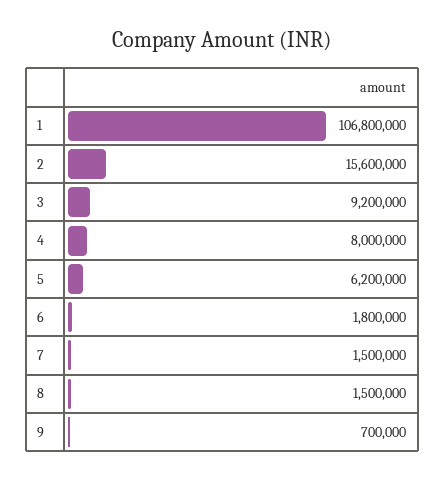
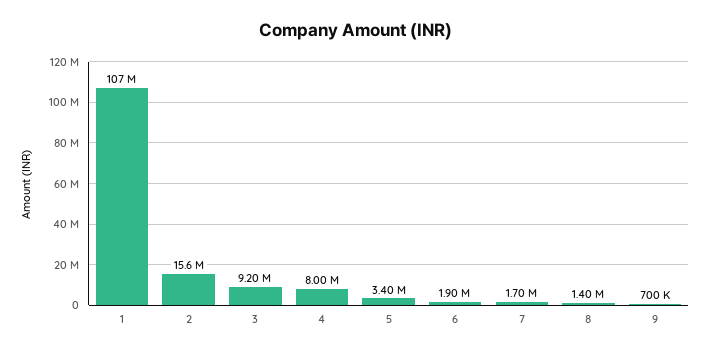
  {
-   "1": 106800000,
+   "1": 107000000,
    "2": 15600000,
    "3": 9200000,
    "4": 8000000,
-   "5": 6200000,
+   "5": 3400000,
-   "6": 1800000,
+   "6": 1900000,
-   "7": 1500000,
+   "7": 1700000,
-   "8": 1500000,
+   "8": 1400000,
    "9": 700000
  }

